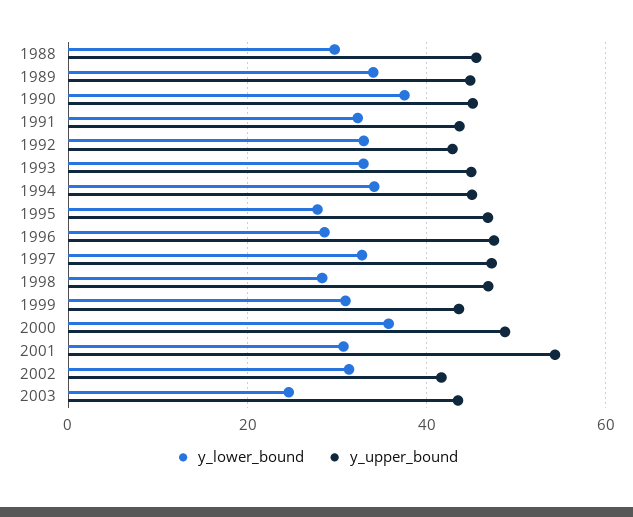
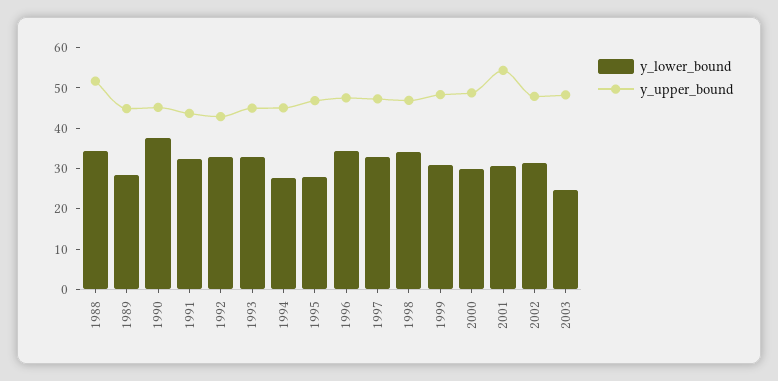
  {
    "y_lower_bound": {
-     "1988": 30,
+     "1988": 34,
-     "1989": 34,
+     "1989": 28,
      "1990": 38,
      "1991": 32,
      "1992": 32,
      "1993": 32,
-     "1994": 34,
+     "1994": 28,
      "1995": 28,
-     "1996": 28,
+     "1996": 34,
      "1997": 32,
-     "1998": 28,
+     "1998": 34,
      "1999": 30,
-     "2000": 36,
+     "2000": 30,
      "2001": 30,
      "2002": 32,
      "2003": 24
    },
    "y_upper_bound": {
-     "1988": 46,
+     "1988": 52,
      "1989": 44,
      "1990": 46,
      "1991": 44,
      "1992": 42,
      "1993": 44,
      "1994": 46,
      "1995": 46,
      "1996": 48,
      "1997": 48,
      "1998": 46,
-     "1999": 44,
+     "1999": 48,
      "2000": 48,
      "2001": 54,
-     "2002": 42,
+     "2002": 48,
-     "2003": 44
+     "2003": 48
    }
  }

